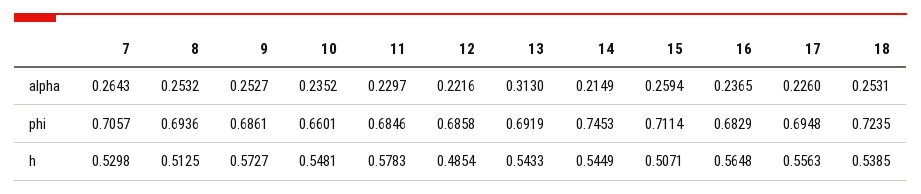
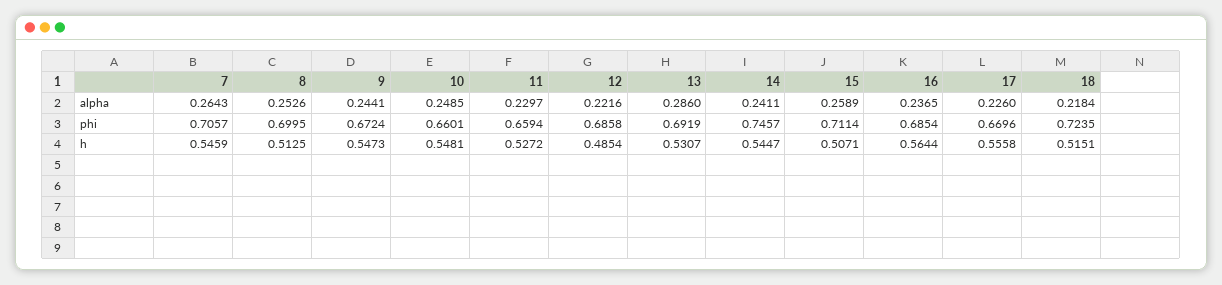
  {
    "7": {
      "alpha": 0.2643,
      "phi": 0.7057,
-     "h": 0.5298
+     "h": 0.5459
    },
    "8": {
-     "alpha": 0.2532,
+     "alpha": 0.2526,
-     "phi": 0.6936,
+     "phi": 0.6995,
      "h": 0.5125
    },
    "9": {
-     "alpha": 0.2527,
+     "alpha": 0.2441,
-     "phi": 0.6861,
+     "phi": 0.6724,
-     "h": 0.5727
+     "h": 0.5473
    },
    "10": {
-     "alpha": 0.2352,
+     "alpha": 0.2485,
      "phi": 0.6601,
      "h": 0.5481
    },
    "11": {
      "alpha": 0.2297,
-     "phi": 0.6846,
+     "phi": 0.6594,
-     "h": 0.5783
+     "h": 0.5272
    },
    "12": {
      "alpha": 0.2216,
      "phi": 0.6858,
      "h": 0.4854
    },
    "13": {
-     "alpha": 0.313,
+     "alpha": 0.286,
      "phi": 0.6919,
-     "h": 0.5433
+     "h": 0.5307
    },
    "14": {
-     "alpha": 0.2149,
+     "alpha": 0.2411,
-     "phi": 0.7453,
+     "phi": 0.7457,
-     "h": 0.5449
+     "h": 0.5447
    },
    "15": {
-     "alpha": 0.2594,
+     "alpha": 0.2589,
      "phi": 0.7114,
      "h": 0.5071
    },
    "16": {
      "alpha": 0.2365,
-     "phi": 0.6829,
+     "phi": 0.6854,
-     "h": 0.5648
+     "h": 0.5644
    },
    "17": {
      "alpha": 0.226,
-     "phi": 0.6948,
+     "phi": 0.6696,
-     "h": 0.5563
+     "h": 0.5558
    },
    "18": {
-     "alpha": 0.2531,
+     "alpha": 0.2184,
      "phi": 0.7235,
-     "h": 0.5385
+     "h": 0.5151
    }
  }

